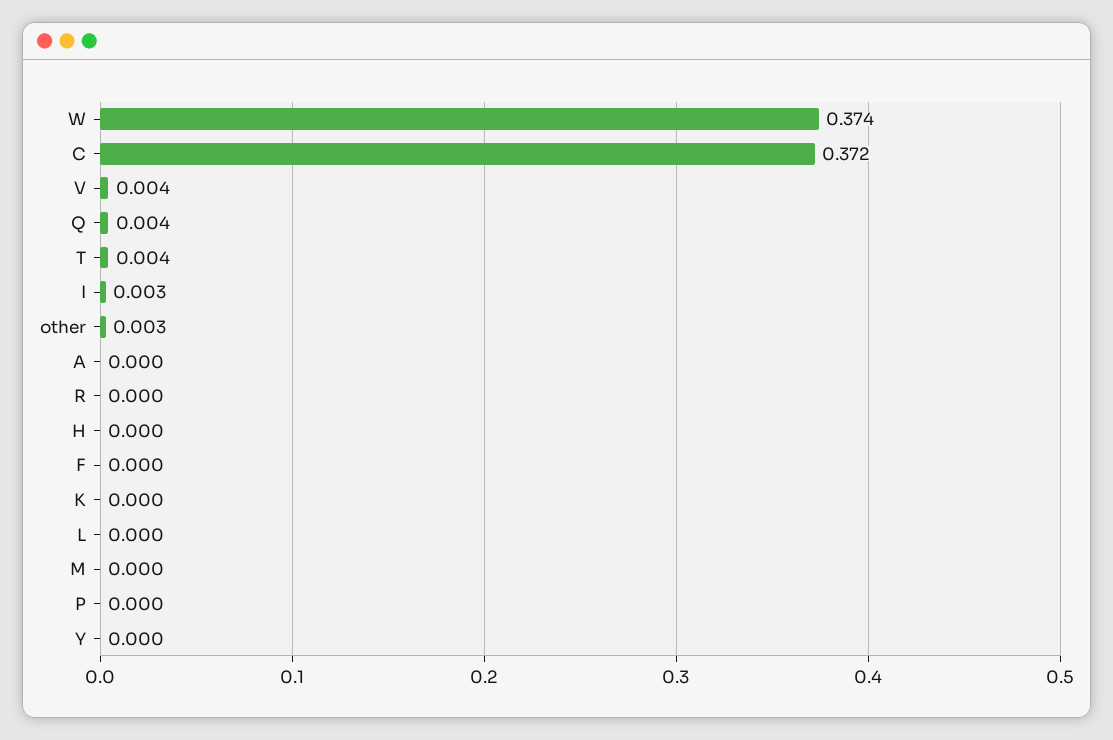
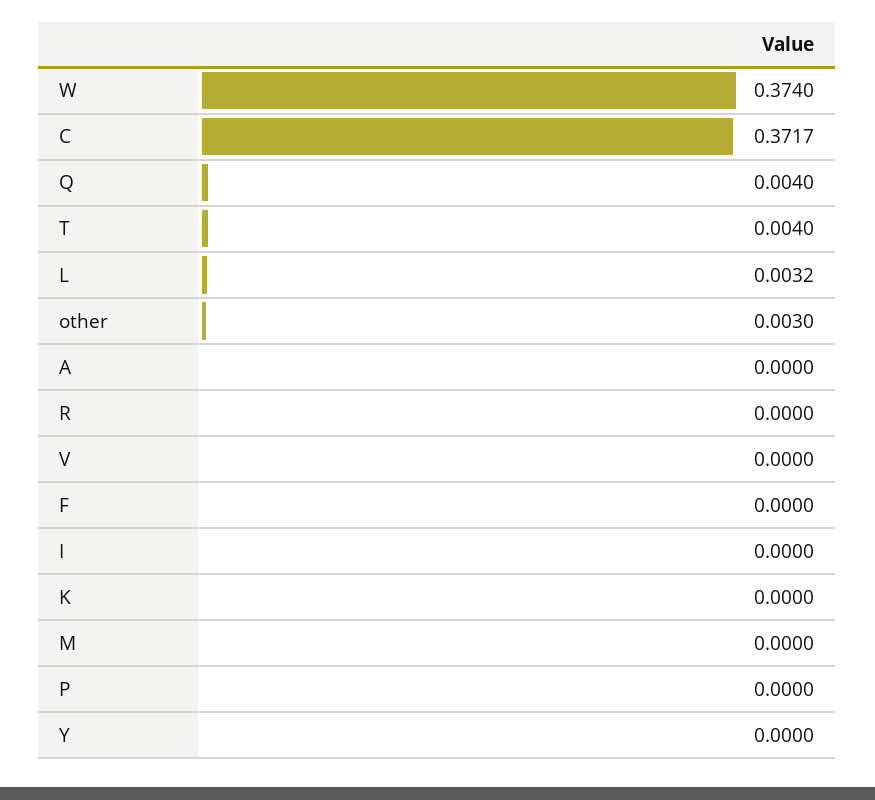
  {
    "W": 0.374,
    "C": 0.3717,
-   "V": 0.004,
+   "V": 0,
    "Q": 0.004,
    "T": 0.004,
-   "I": 0.003,
+   "I": 0,
    "other": 0.003,
    "A": 0,
    "R": 0,
-   "H": 0,
    "F": 0,
    "K": 0,
-   "L": 0,
+   "L": 0.0032,
    "M": 0,
    "P": 0,
    "Y": 0
  }

